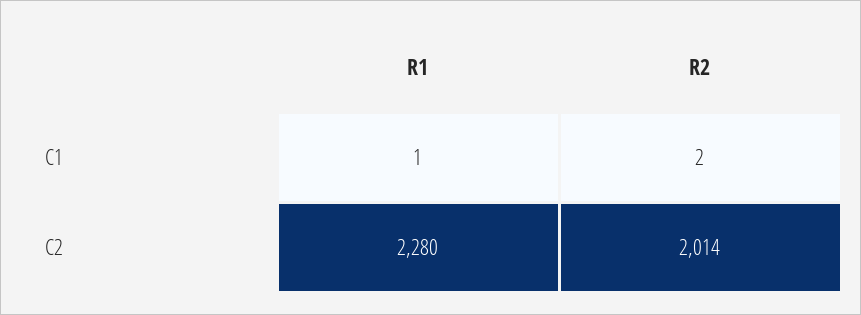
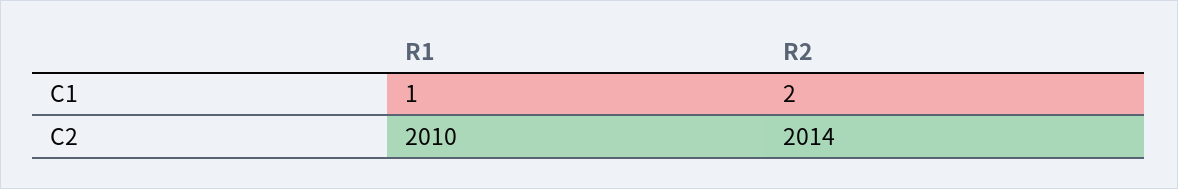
  {
    "R1": {
      "C1": 1,
-     "C2": 2280
+     "C2": 2010
    },
    "R2": {
      "C1": 2,
      "C2": 2014
    }
  }

